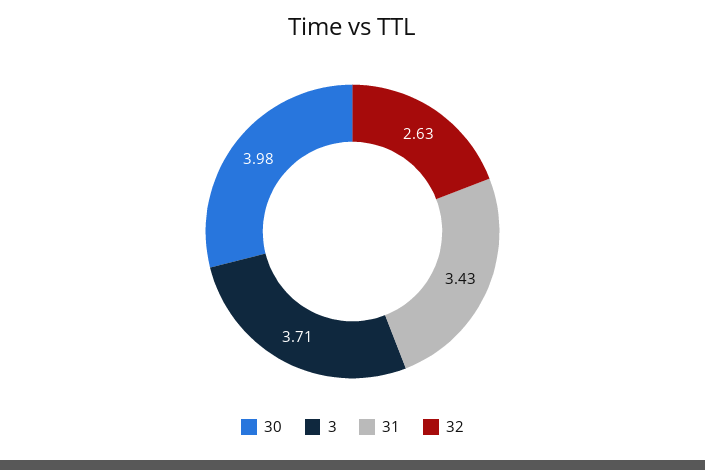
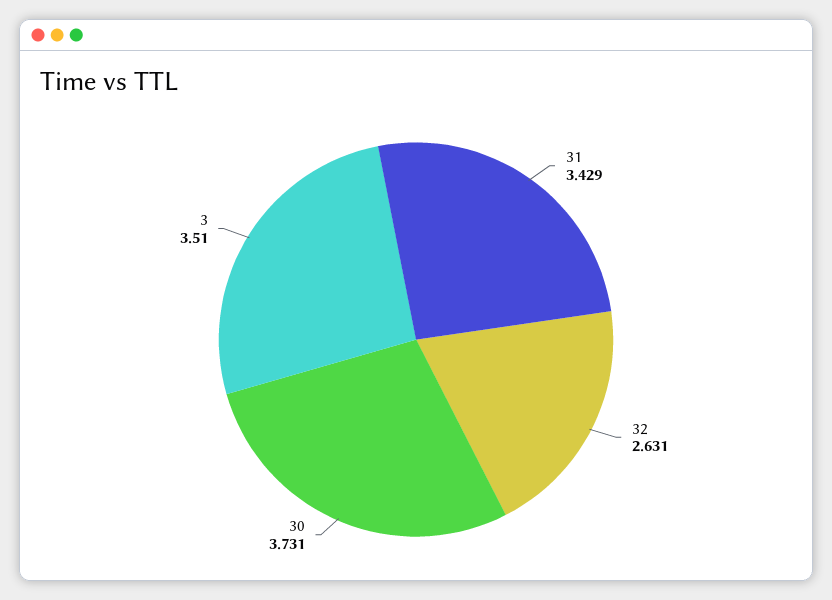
  {
-   "30": 3.98,
+   "30": 3.731,
-   "3": 3.71,
+   "3": 3.51,
    "31": 3.429,
    "32": 2.631
  }

